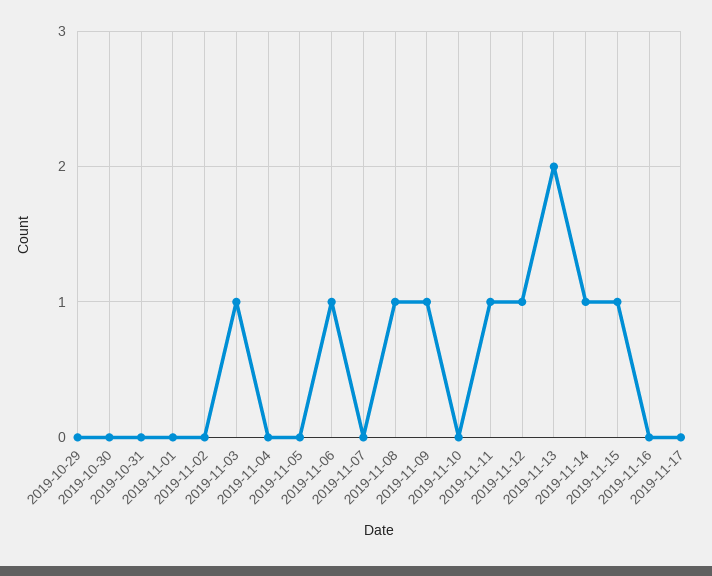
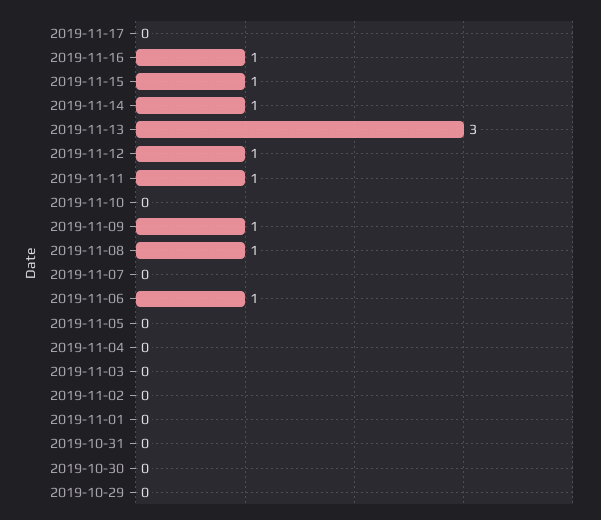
  {
    "2019-10-29": 0,
    "2019-10-30": 0,
    "2019-10-31": 0,
    "2019-11-01": 0,
    "2019-11-02": 0,
-   "2019-11-03": 1,
+   "2019-11-03": 0,
    "2019-11-04": 0,
    "2019-11-05": 0,
    "2019-11-06": 1,
    "2019-11-07": 0,
    "2019-11-08": 1,
    "2019-11-09": 1,
    "2019-11-10": 0,
    "2019-11-11": 1,
    "2019-11-12": 1,
-   "2019-11-13": 2,
+   "2019-11-13": 3,
    "2019-11-14": 1,
    "2019-11-15": 1,
-   "2019-11-16": 0,
+   "2019-11-16": 1,
    "2019-11-17": 0
  }

